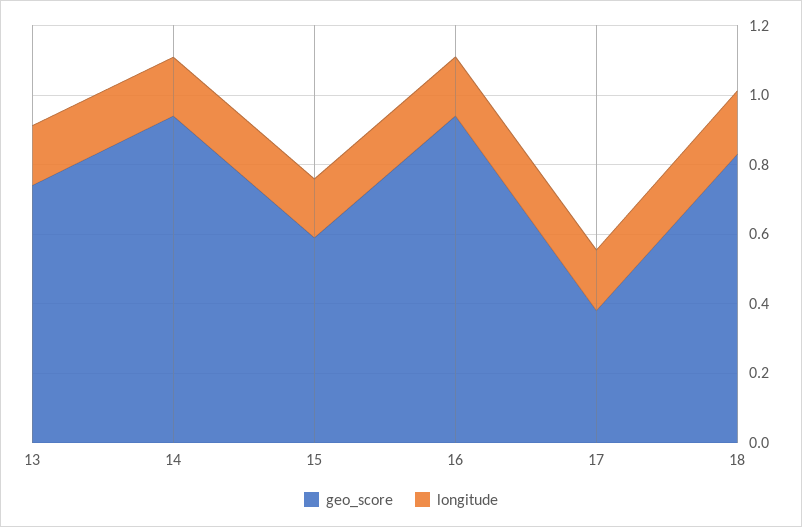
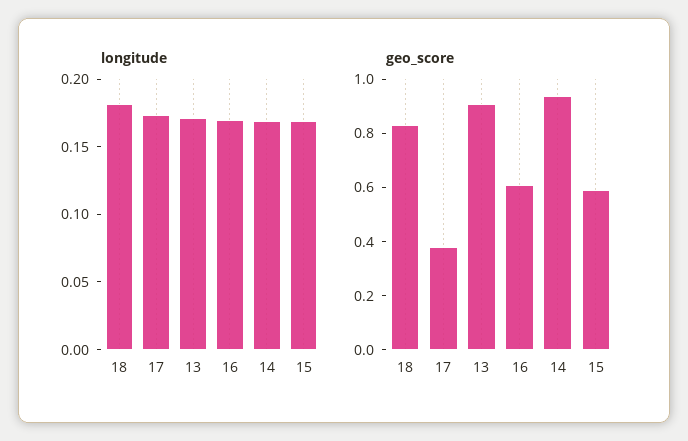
  {
    "geo_score": {
-     "13": 0.75,
+     "13": 0.9,
      "14": 0.95,
      "15": 0.6,
-     "16": 0.95,
+     "16": 0.6,
      "17": 0.4,
      "18": 0.85
    },
    "longitude": {
      "13": 0.17,
      "14": 0.17,
      "15": 0.17,
      "16": 0.17,
      "17": 0.17,
      "18": 0.18
    }
  }

